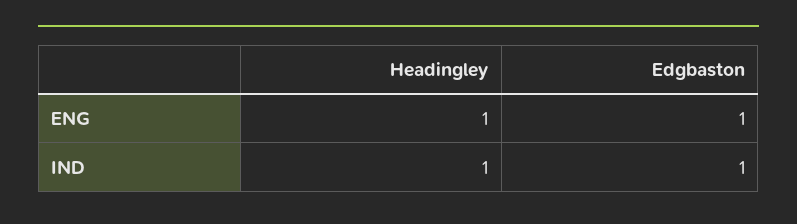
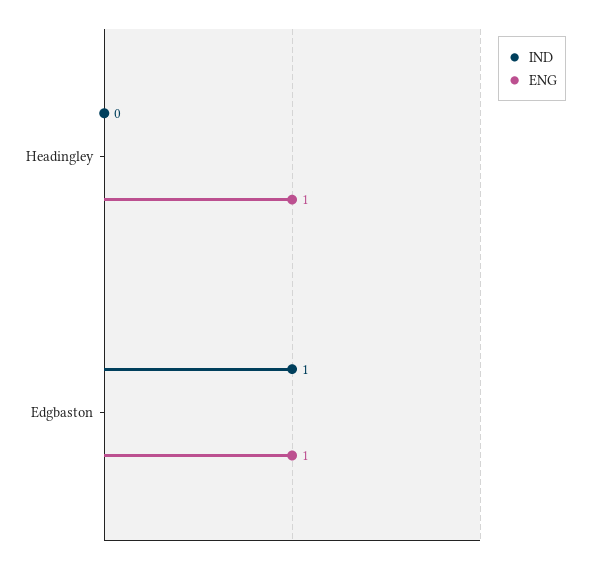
  {
    "ENG": {
      "Headingley": 1,
      "Edgbaston": 1
    },
    "IND": {
-     "Headingley": 1,
+     "Headingley": 0,
      "Edgbaston": 1
    }
  }

